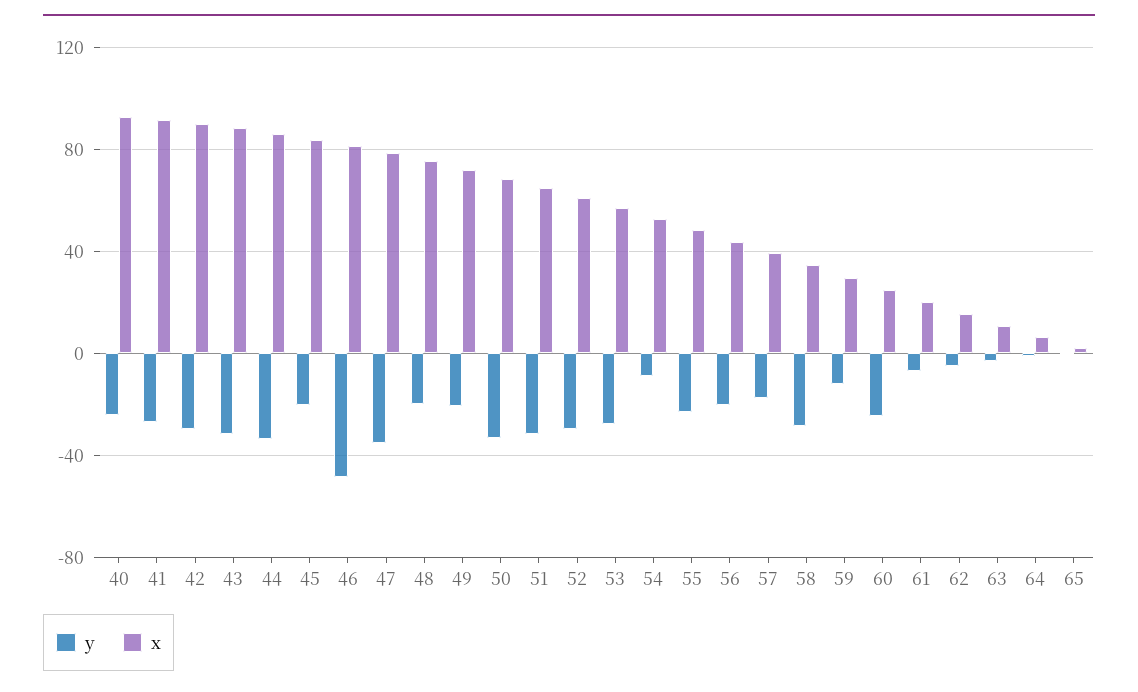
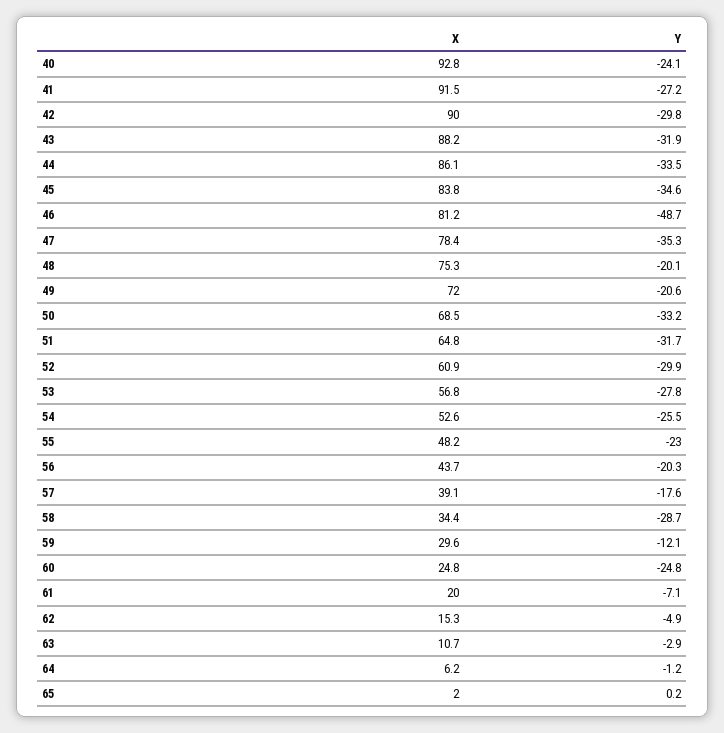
  {
    "y": {
      "40": -24.1,
      "41": -27.2,
      "42": -29.8,
      "43": -31.9,
      "44": -33.5,
-     "45": -20,
+     "45": -34.6,
      "46": -48.7,
      "47": -35.3,
      "48": -20.1,
      "49": -20.6,
      "50": -33.2,
      "51": -31.7,
      "52": -29.9,
      "53": -27.8,
-     "54": -10,
+     "54": -25.5,
      "55": -23,
      "56": -20.3,
      "57": -17.6,
      "58": -28.7,
      "59": -12.1,
      "60": -24.8,
      "61": -7.1,
      "62": -4.9,
      "63": -2.9,
      "64": -1.2,
      "65": 0.2
    },
    "x": {
      "40": 92.8,
      "41": 91.5,
      "42": 90,
      "43": 88.2,
      "44": 86.1,
      "45": 83.8,
      "46": 81.2,
      "47": 78.4,
      "48": 75.3,
      "49": 72,
      "50": 68.5,
      "51": 64.8,
      "52": 60.9,
      "53": 56.8,
      "54": 52.6,
      "55": 48.2,
      "56": 43.7,
      "57": 39.1,
      "58": 34.4,
      "59": 29.6,
      "60": 24.8,
      "61": 20,
      "62": 15.3,
      "63": 10.7,
      "64": 6.2,
      "65": 2
    }
  }

